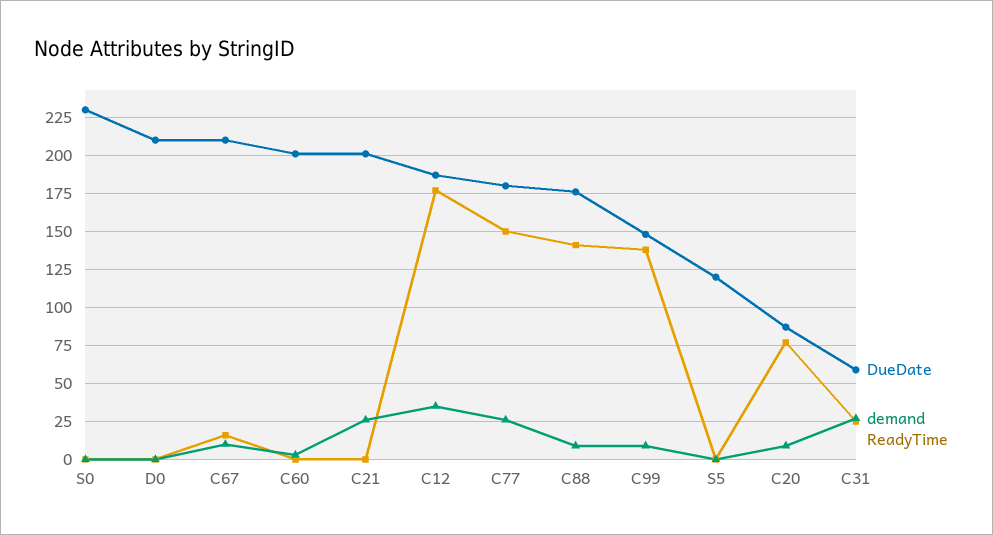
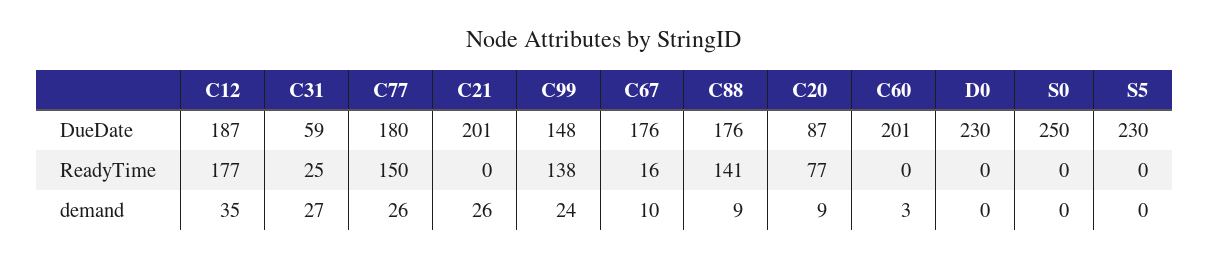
  {
    "DueDate": {
-     "S0": 230,
+     "S0": 250,
-     "D0": 210,
+     "D0": 230,
-     "C67": 210,
+     "C67": 176,
      "C60": 201,
      "C21": 201,
      "C12": 187,
      "C77": 180,
      "C88": 176,
      "C99": 148,
-     "S5": 120,
+     "S5": 230,
      "C20": 87,
      "C31": 59
    },
    "demand": {
      "S0": 0,
      "D0": 0,
      "C67": 10,
      "C60": 3,
      "C21": 26,
      "C12": 35,
      "C77": 26,
      "C88": 9,
-     "C99": 10,
+     "C99": 24,
      "S5": 0,
      "C20": 9,
      "C31": 27
    },
    "ReadyTime": {
      "S0": 0,
      "D0": 0,
      "C67": 16,
      "C60": 0,
      "C21": 0,
      "C12": 177,
      "C77": 150,
      "C88": 141,
      "C99": 138,
      "S5": 0,
      "C20": 77,
      "C31": 25
    }
  }

